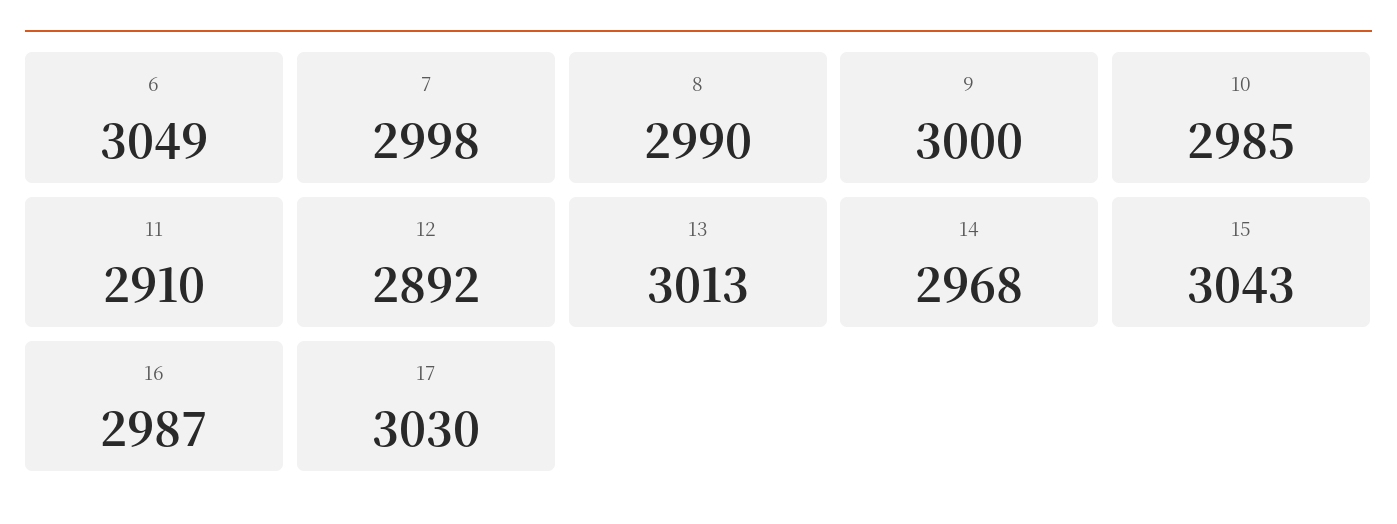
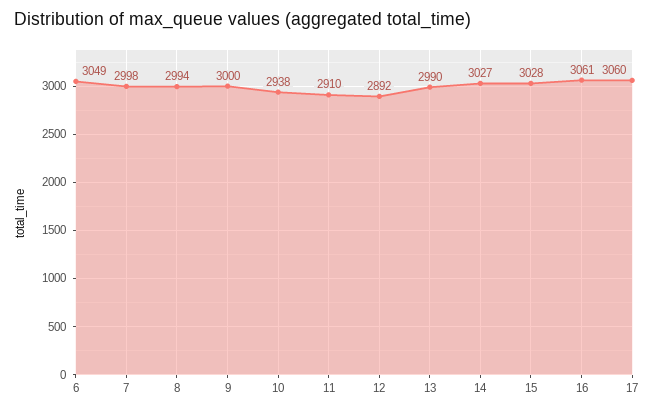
  {
    "6": 3049,
    "7": 2998,
-   "8": 2990,
+   "8": 2994,
    "9": 3000,
-   "10": 2985,
+   "10": 2938,
    "11": 2910,
    "12": 2892,
-   "13": 3013,
+   "13": 2990,
-   "14": 2968,
+   "14": 3027,
-   "15": 3043,
+   "15": 3028,
-   "16": 2987,
+   "16": 3061,
-   "17": 3030
+   "17": 3060
  }

